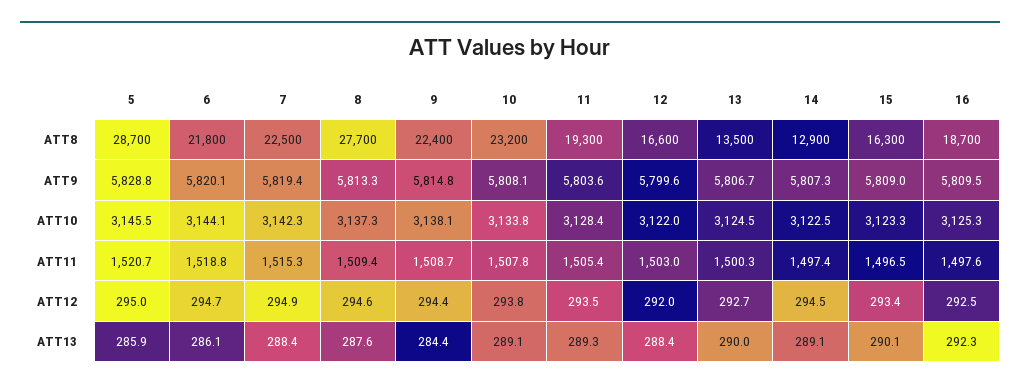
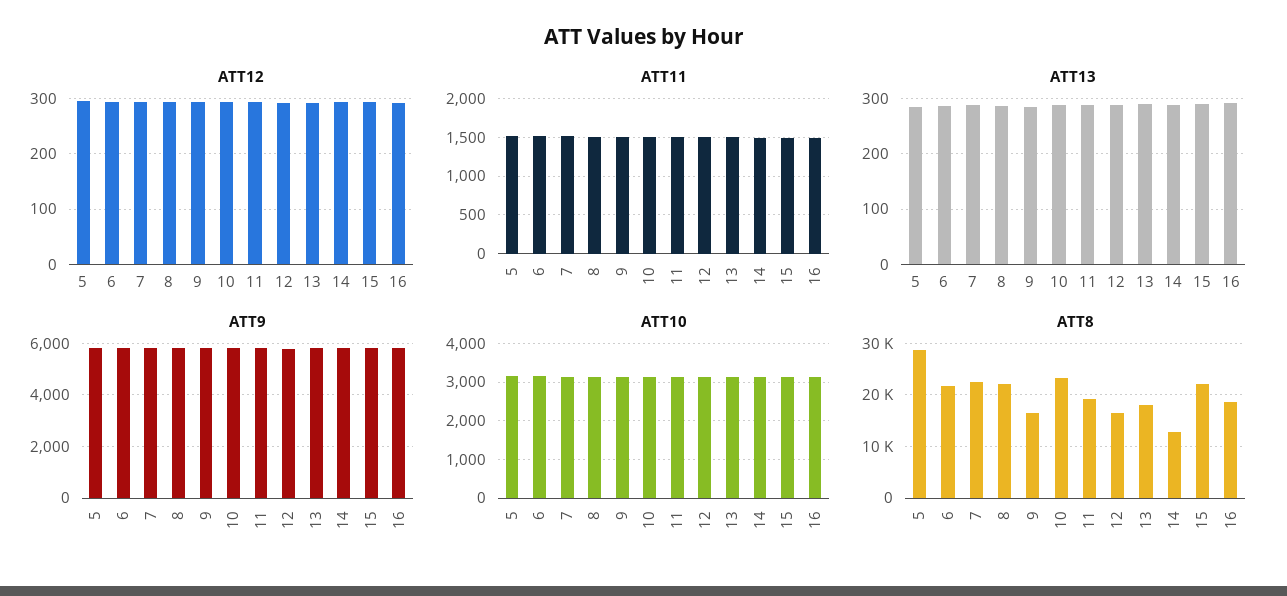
  {
    "ATT8": {
      "5": 28700,
      "6": 21800,
      "7": 22500,
-     "8": 27700,
+     "8": 22000,
-     "9": 22400,
+     "9": 16000,
      "10": 23200,
      "11": 19300,
      "12": 16600,
-     "13": 13500,
+     "13": 18000,
      "14": 12900,
-     "15": 16300,
+     "15": 22000,
      "16": 18700
    },
    "ATT9": {
      "5": 5828.8,
      "6": 5820.1,
      "7": 5819.4,
      "8": 5813.3,
      "9": 5814.8,
      "10": 5808.1,
      "11": 5803.6,
      "12": 5799.6,
      "13": 5806.7,
      "14": 5807.3,
      "15": 5809,
      "16": 5809.5
    },
    "ATT10": {
      "5": 3145.5,
      "6": 3144.1,
      "7": 3142.3,
      "8": 3137.3,
      "9": 3138.1,
      "10": 3133.8,
      "11": 3128.4,
      "12": 3122,
      "13": 3124.5,
      "14": 3122.5,
      "15": 3123.3,
      "16": 3125.3
    },
    "ATT11": {
      "5": 1520.7,
      "6": 1518.8,
      "7": 1515.3,
      "8": 1509.4,
      "9": 1508.7,
      "10": 1507.8,
      "11": 1505.4,
      "12": 1503,
      "13": 1500.3,
      "14": 1497.4,
      "15": 1496.5,
      "16": 1497.6
    },
    "ATT12": {
      "5": 295,
      "6": 294.7,
      "7": 294.9,
      "8": 294.6,
      "9": 294.4,
      "10": 293.8,
      "11": 293.5,
      "12": 292,
      "13": 292.7,
      "14": 294.5,
      "15": 293.4,
      "16": 292.5
    },
    "ATT13": {
      "5": 285.9,
      "6": 286.1,
      "7": 288.4,
      "8": 287.6,
      "9": 284.4,
      "10": 289.1,
      "11": 289.3,
      "12": 288.4,
      "13": 290,
      "14": 289.1,
      "15": 290.1,
      "16": 292.3
    }
  }

